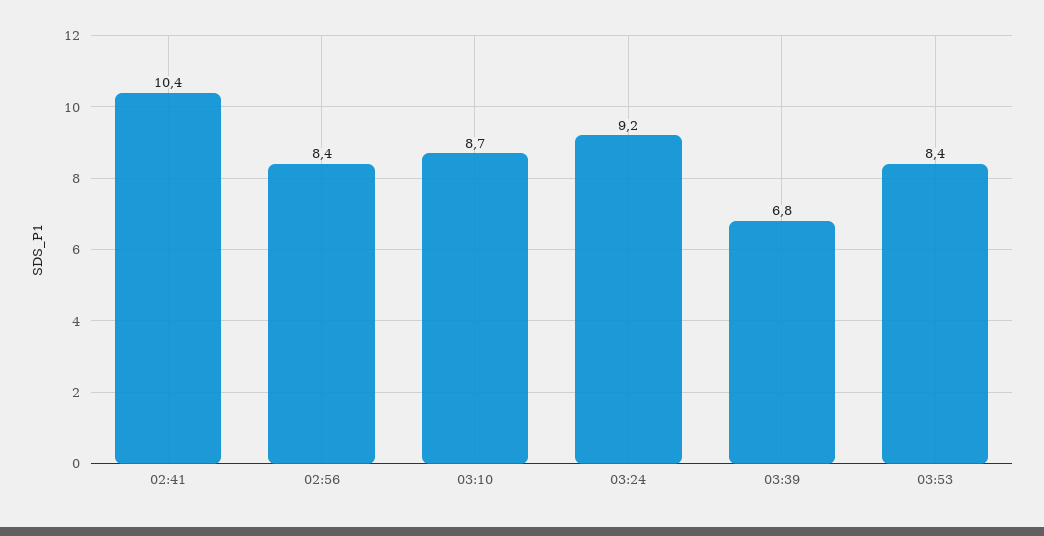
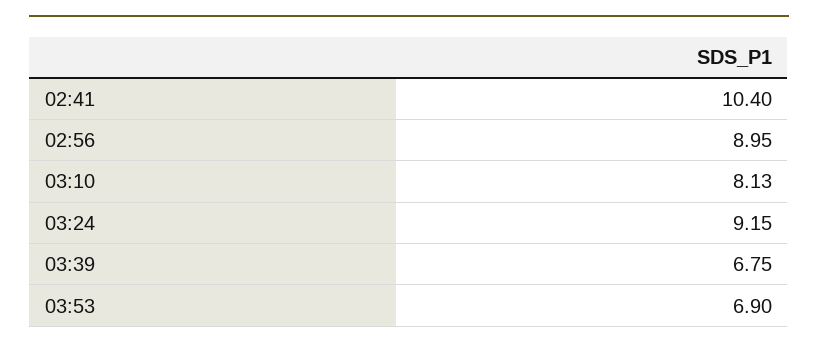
  {
    "02:41": 10.4,
-   "02:56": 8.4,
+   "02:56": 8.95,
-   "03:10": 8.7,
+   "03:10": 8.13,
    "03:24": 9.15,
    "03:39": 6.75,
-   "03:53": 8.4
+   "03:53": 6.9
  }

